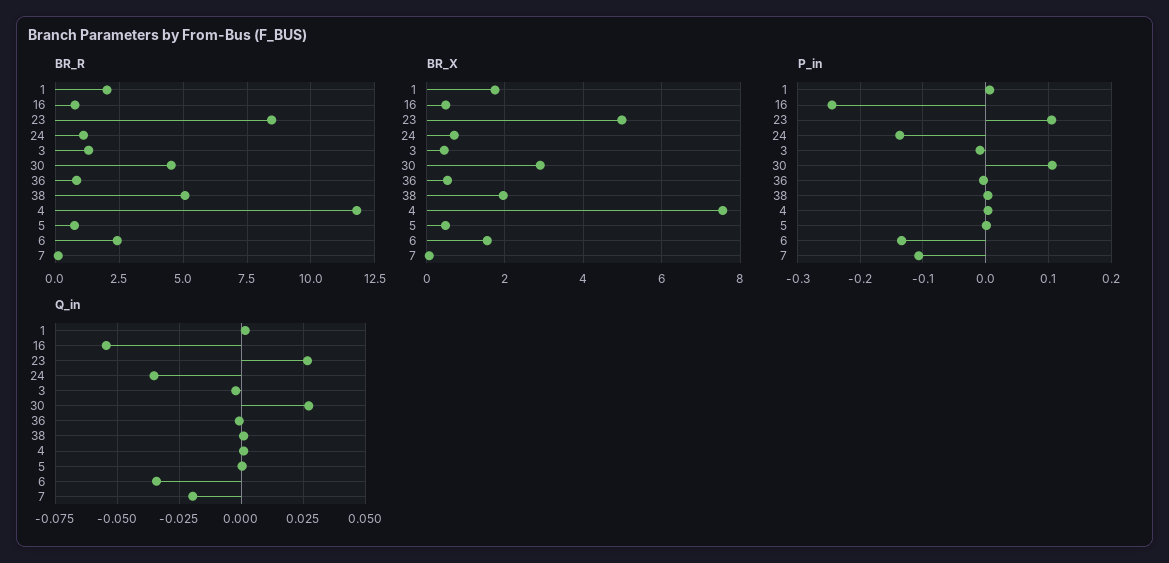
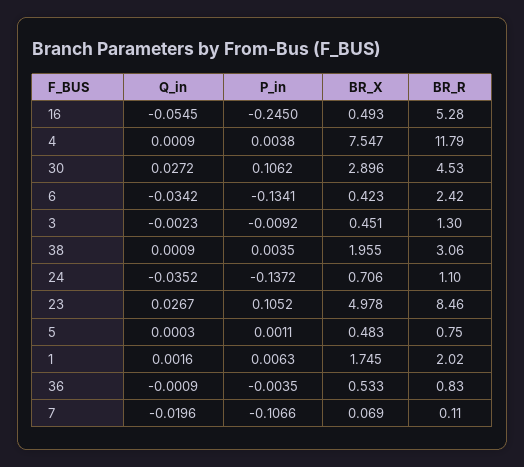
  {
    "BR_R": {
      "1": 2.02,
-     "16": 0.75,
+     "16": 5.28,
      "23": 8.46,
      "24": 1.1,
      "3": 1.3,
      "30": 4.53,
      "36": 0.83,
-     "38": 5,
+     "38": 3.06,
      "4": 11.79,
      "5": 0.75,
      "6": 2.42,
      "7": 0.11
    },
    "BR_X": {
      "1": 1.745,
      "16": 0.493,
      "23": 4.978,
      "24": 0.706,
      "3": 0.451,
      "30": 2.896,
      "36": 0.533,
      "38": 1.955,
      "4": 7.547,
      "5": 0.483,
-     "6": 1.6,
+     "6": 0.423,
      "7": 0.069
    },
    "P_in": {
      "1": 0.0063,
      "16": -0.245,
      "23": 0.1052,
      "24": -0.1372,
      "3": -0.0092,
      "30": 0.1062,
      "36": -0.0035,
      "38": 0.0035,
      "4": 0.0038,
      "5": 0.0011,
      "6": -0.1341,
      "7": -0.1066
    },
    "Q_in": {
      "1": 0.0016,
      "16": -0.0545,
      "23": 0.0267,
      "24": -0.0352,
      "3": -0.0023,
      "30": 0.0272,
      "36": -0.0009,
      "38": 0.0009,
      "4": 0.0009,
      "5": 0.0003,
      "6": -0.0342,
      "7": -0.0196
    }
  }

